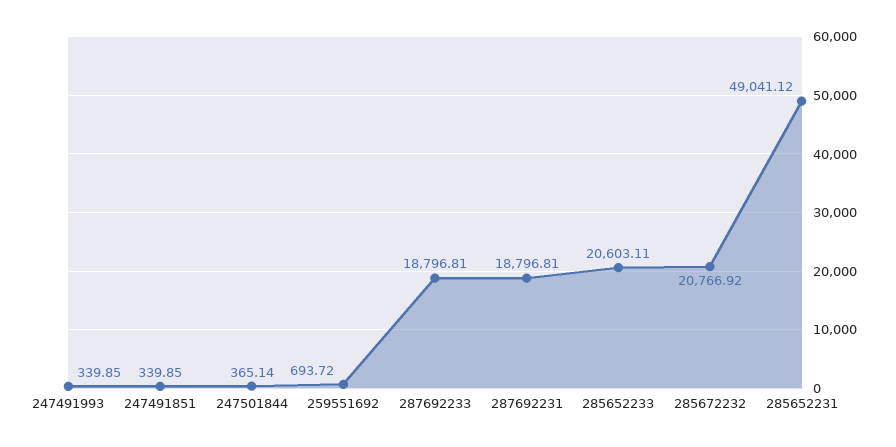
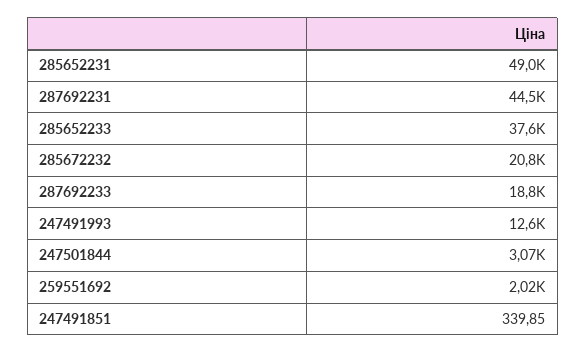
  {
-   "247491993": 339.85,
+   "247491993": 12600,
    "247491851": 339.85,
-   "247501844": 365.14,
+   "247501844": 3070,
-   "259551692": 693.72,
+   "259551692": 2020,
    "287692233": 18796.81,
-   "287692231": 18796.81,
+   "287692231": 44500,
-   "285652233": 20603.11,
+   "285652233": 37600,
    "285672232": 20766.92,
    "285652231": 49041.12
  }

